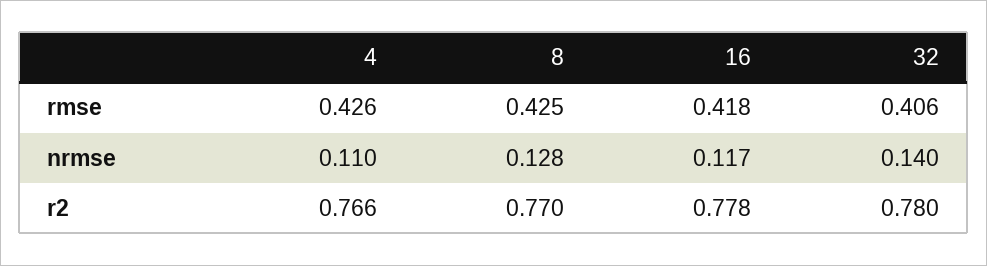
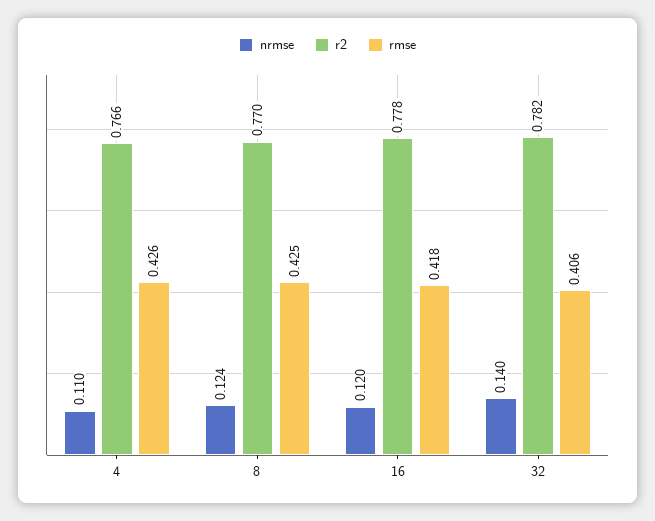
  {
    "rmse": {
      "4": 0.426,
      "8": 0.425,
      "16": 0.418,
      "32": 0.406
    },
    "nrmse": {
      "4": 0.11,
-     "8": 0.128,
+     "8": 0.124,
-     "16": 0.117,
+     "16": 0.12,
      "32": 0.14
    },
    "r2": {
      "4": 0.766,
      "8": 0.77,
      "16": 0.778,
-     "32": 0.78
+     "32": 0.782
    }
  }

